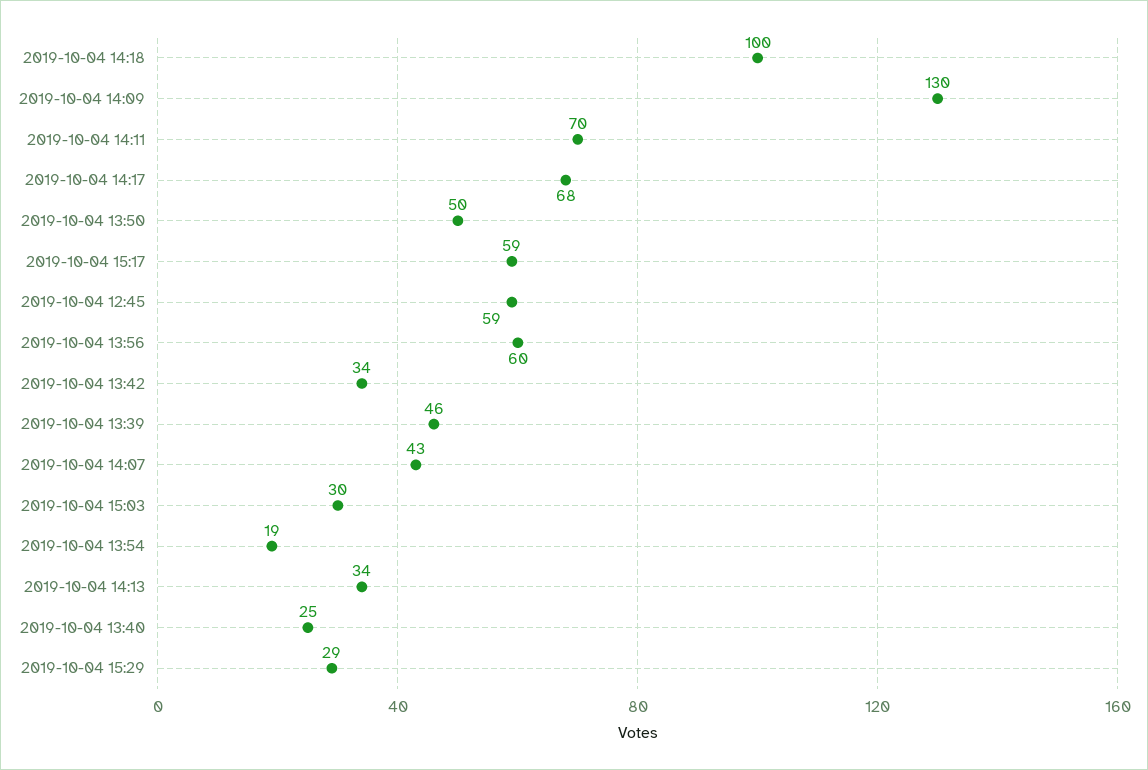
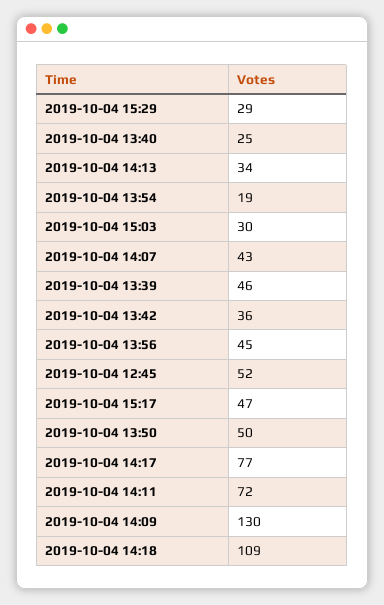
  {
-   "2019-10-04 14:18": 100,
+   "2019-10-04 14:18": 109,
    "2019-10-04 14:09": 130,
-   "2019-10-04 14:11": 70,
+   "2019-10-04 14:11": 72,
-   "2019-10-04 14:17": 68,
+   "2019-10-04 14:17": 77,
    "2019-10-04 13:50": 50,
-   "2019-10-04 15:17": 59,
+   "2019-10-04 15:17": 47,
-   "2019-10-04 12:45": 59,
+   "2019-10-04 12:45": 52,
-   "2019-10-04 13:56": 60,
+   "2019-10-04 13:56": 45,
-   "2019-10-04 13:42": 34,
+   "2019-10-04 13:42": 36,
    "2019-10-04 13:39": 46,
    "2019-10-04 14:07": 43,
    "2019-10-04 15:03": 30,
    "2019-10-04 13:54": 19,
    "2019-10-04 14:13": 34,
    "2019-10-04 13:40": 25,
    "2019-10-04 15:29": 29
  }

